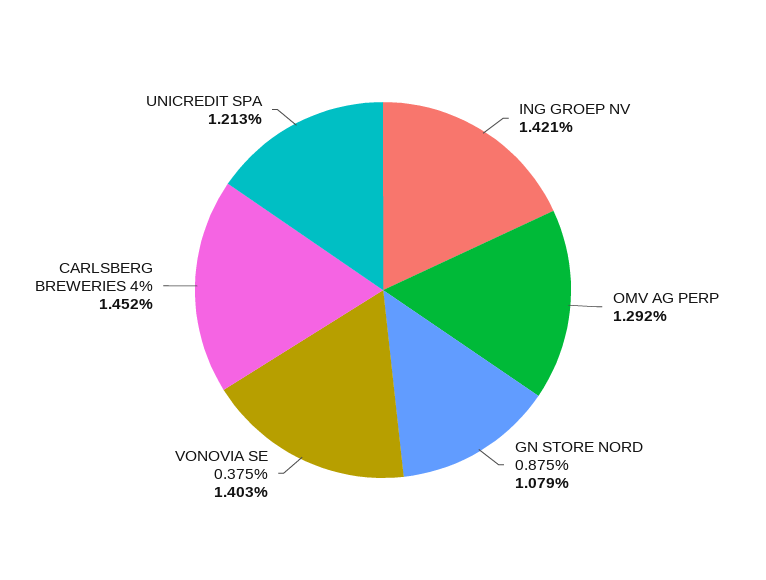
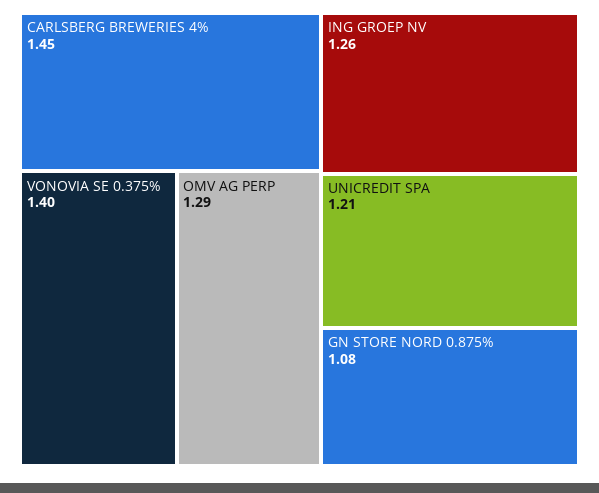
  {
-   "ING GROEP NV": 1.421,
+   "ING GROEP NV": 1.26,
    "OMV AG PERP": 1.292,
    "GN STORE NORD 0.875%": 1.079,
    "VONOVIA SE 0.375%": 1.403,
    "CARLSBERG BREWERIES 4%": 1.452,
    "UNICREDIT SPA": 1.213
  }

